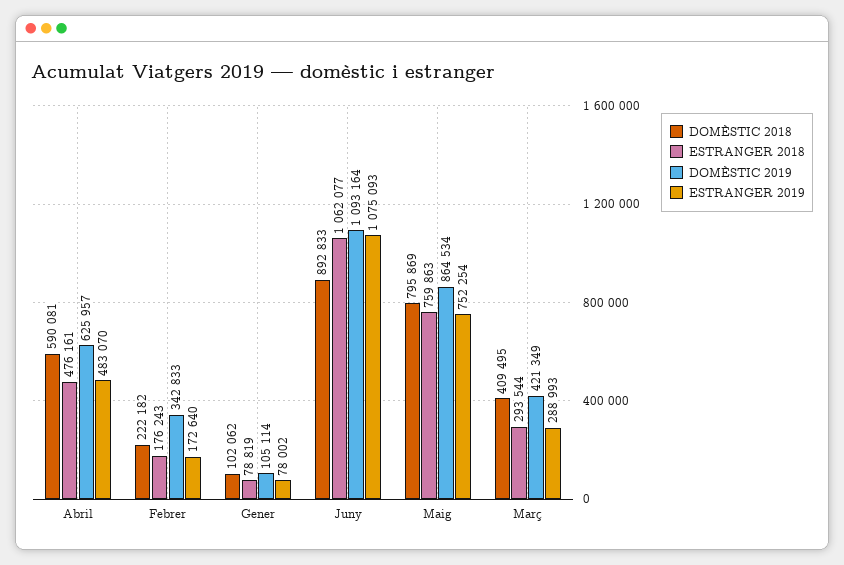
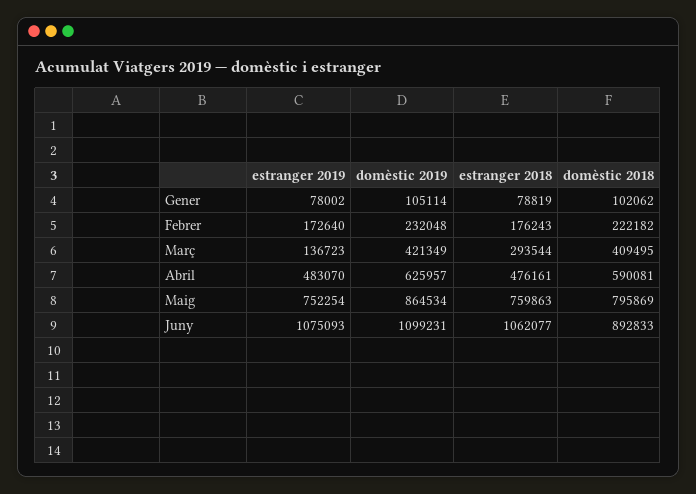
  {
    "DOMÈSTIC 2018": {
      "Abril": 590081,
      "Febrer": 222182,
      "Gener": 102062,
      "Juny": 892833,
      "Maig": 795869,
      "Març": 409495
    },
    "ESTRANGER 2018": {
      "Abril": 476161,
      "Febrer": 176243,
      "Gener": 78819,
      "Juny": 1062077,
      "Maig": 759863,
      "Març": 293544
    },
    "DOMÈSTIC 2019": {
      "Abril": 625957,
-     "Febrer": 342833,
+     "Febrer": 232048,
      "Gener": 105114,
-     "Juny": 1093164,
+     "Juny": 1099231,
      "Maig": 864534,
      "Març": 421349
    },
    "ESTRANGER 2019": {
      "Abril": 483070,
      "Febrer": 172640,
      "Gener": 78002,
      "Juny": 1075093,
      "Maig": 752254,
-     "Març": 288993
+     "Març": 136723
    }
  }

